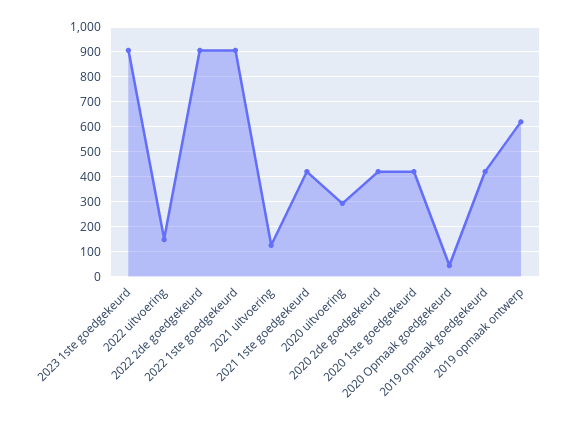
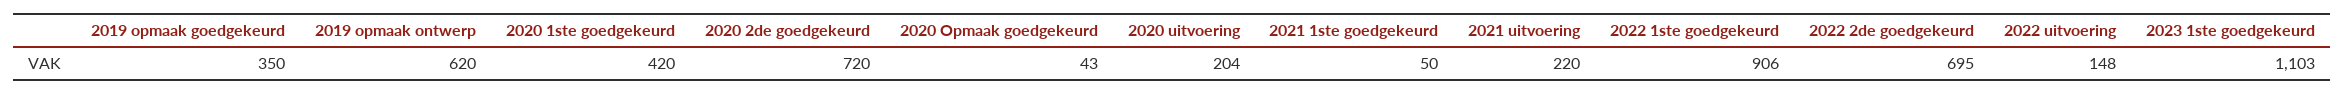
  {
-   "2023 1ste goedgekeurd": 900,
+   "2023 1ste goedgekeurd": 1103,
    "2022 uitvoering": 148,
-   "2022 2de goedgekeurd": 900,
+   "2022 2de goedgekeurd": 695,
    "2022 1ste goedgekeurd": 906,
-   "2021 uitvoering": 125,
+   "2021 uitvoering": 220,
-   "2021 1ste goedgekeurd": 425,
+   "2021 1ste goedgekeurd": 50,
-   "2020 uitvoering": 300,
+   "2020 uitvoering": 204,
-   "2020 2de goedgekeurd": 425,
+   "2020 2de goedgekeurd": 720,
    "2020 1ste goedgekeurd": 420,
    "2020 Opmaak goedgekeurd": 43,
-   "2019 opmaak goedgekeurd": 425,
+   "2019 opmaak goedgekeurd": 350,
    "2019 opmaak ontwerp": 620
  }

